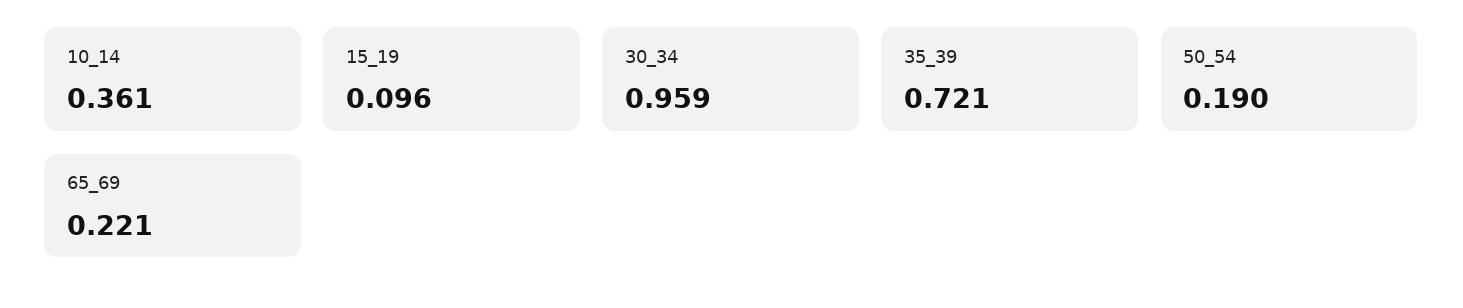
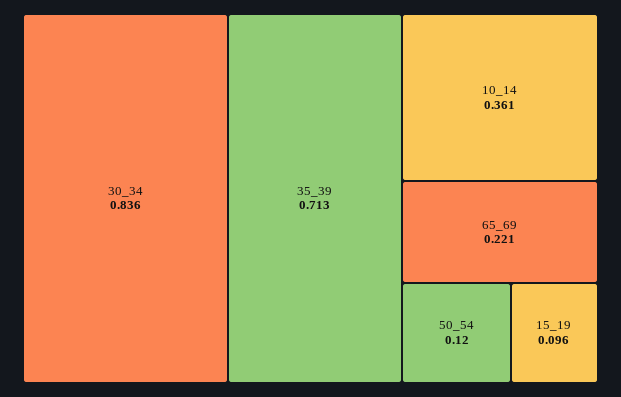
  {
    "10_14": 0.361,
    "15_19": 0.096,
-   "30_34": 0.959,
+   "30_34": 0.836,
-   "35_39": 0.721,
+   "35_39": 0.713,
-   "50_54": 0.19,
+   "50_54": 0.12,
    "65_69": 0.221
  }

